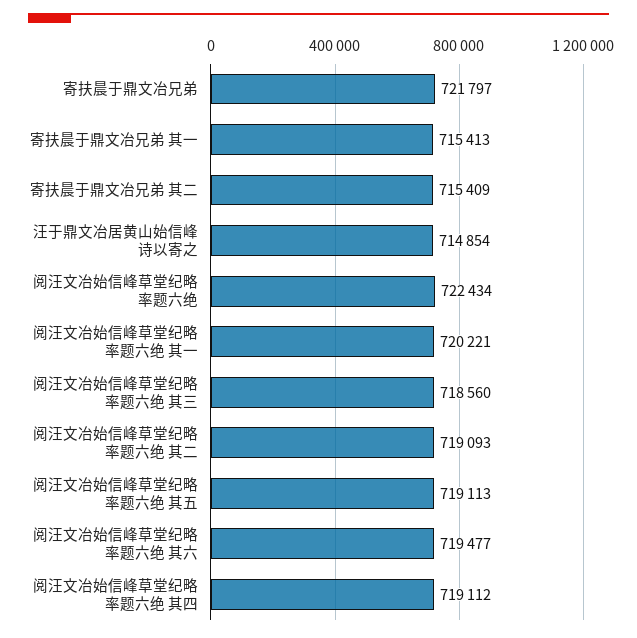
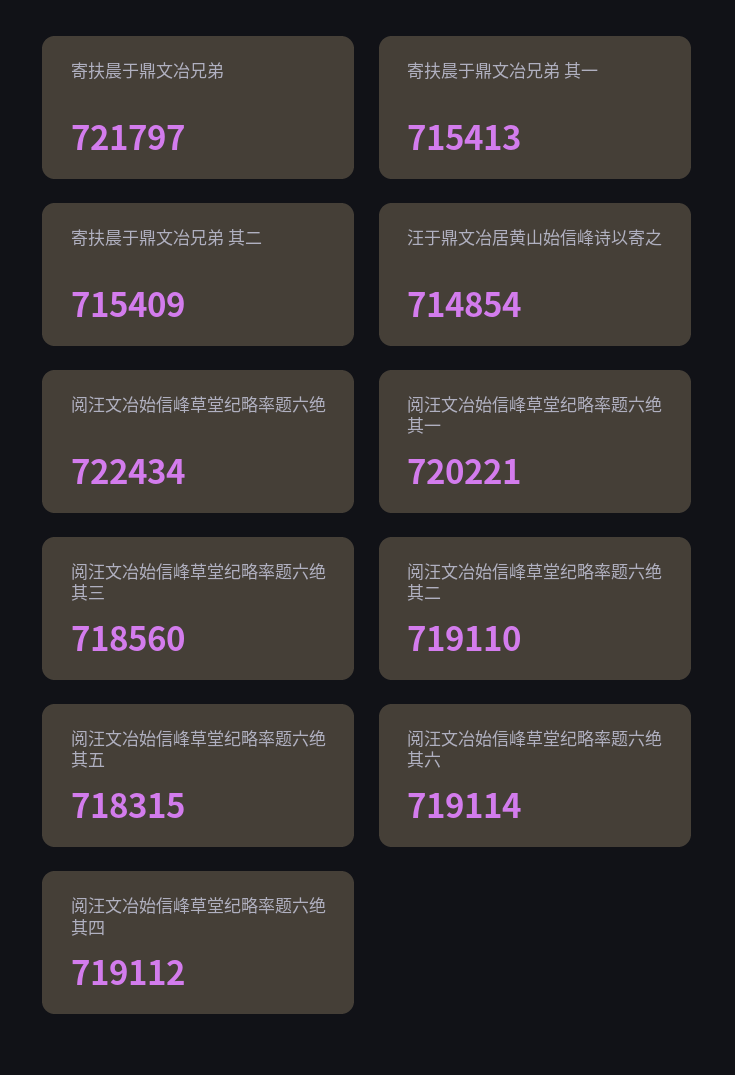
  {
    "寄扶晨于鼎文冶兄弟": 721797,
    "寄扶晨于鼎文冶兄弟 其一": 715413,
    "寄扶晨于鼎文冶兄弟 其二": 715409,
    "汪于鼎文冶居黄山始信峰诗以寄之": 714854,
    "阅汪文冶始信峰草堂纪略率题六绝": 722434,
    "阅汪文冶始信峰草堂纪略率题六绝 其一": 720221,
    "阅汪文冶始信峰草堂纪略率题六绝 其三": 718560,
-   "阅汪文冶始信峰草堂纪略率题六绝 其二": 719093,
+   "阅汪文冶始信峰草堂纪略率题六绝 其二": 719110,
-   "阅汪文冶始信峰草堂纪略率题六绝 其五": 719113,
+   "阅汪文冶始信峰草堂纪略率题六绝 其五": 718315,
-   "阅汪文冶始信峰草堂纪略率题六绝 其六": 719477,
+   "阅汪文冶始信峰草堂纪略率题六绝 其六": 719114,
    "阅汪文冶始信峰草堂纪略率题六绝 其四": 719112
  }

